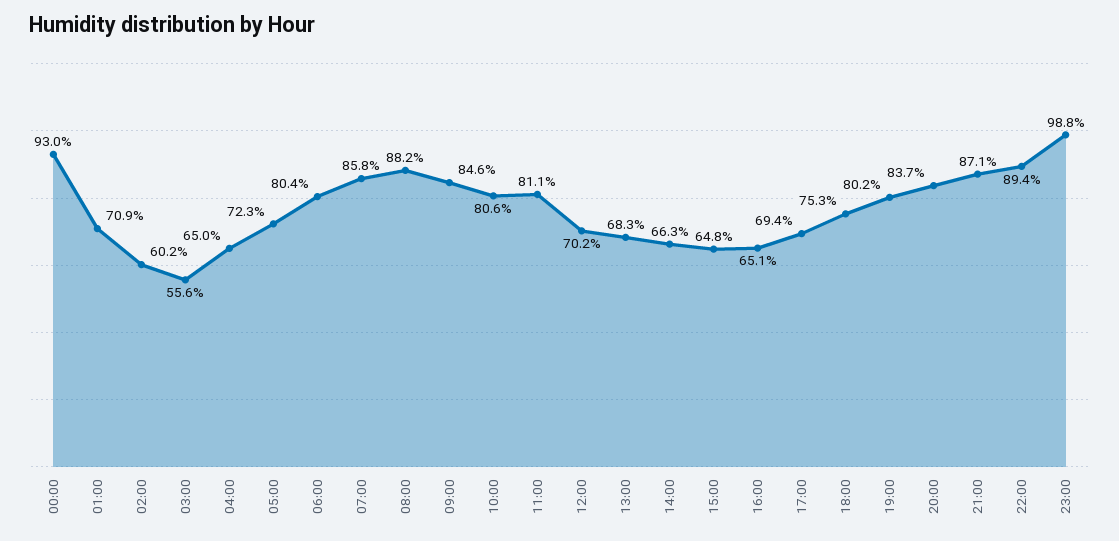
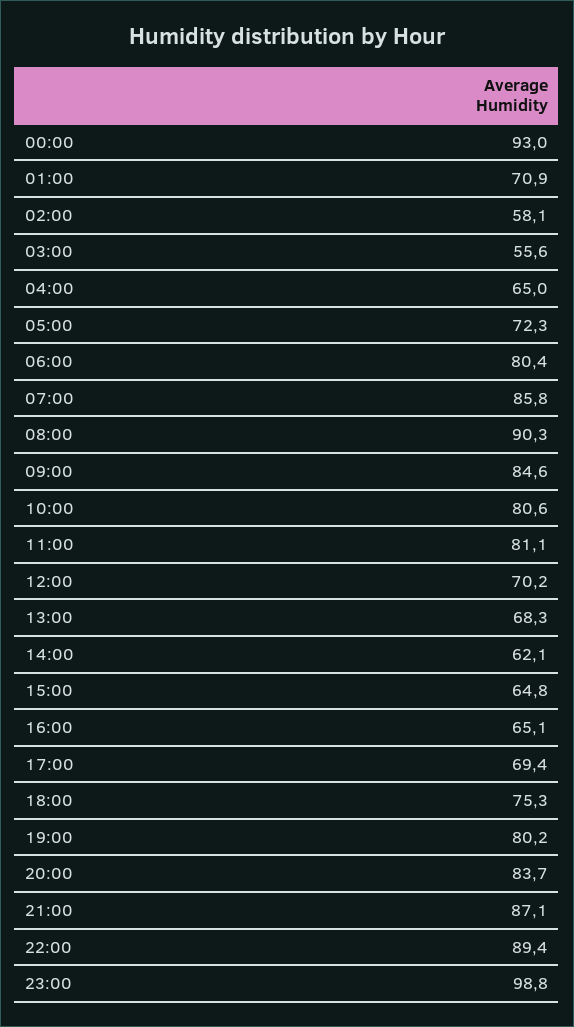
  {
    "00:00": 93,
    "01:00": 70.9,
-   "02:00": 60.2,
+   "02:00": 58.1,
    "03:00": 55.6,
    "04:00": 65,
    "05:00": 72.3,
    "06:00": 80.4,
    "07:00": 85.8,
-   "08:00": 88.2,
+   "08:00": 90.3,
    "09:00": 84.6,
    "10:00": 80.6,
    "11:00": 81.1,
    "12:00": 70.2,
    "13:00": 68.3,
-   "14:00": 66.3,
+   "14:00": 62.1,
    "15:00": 64.8,
    "16:00": 65.1,
    "17:00": 69.4,
    "18:00": 75.3,
    "19:00": 80.2,
    "20:00": 83.7,
    "21:00": 87.1,
    "22:00": 89.4,
    "23:00": 98.8
  }

